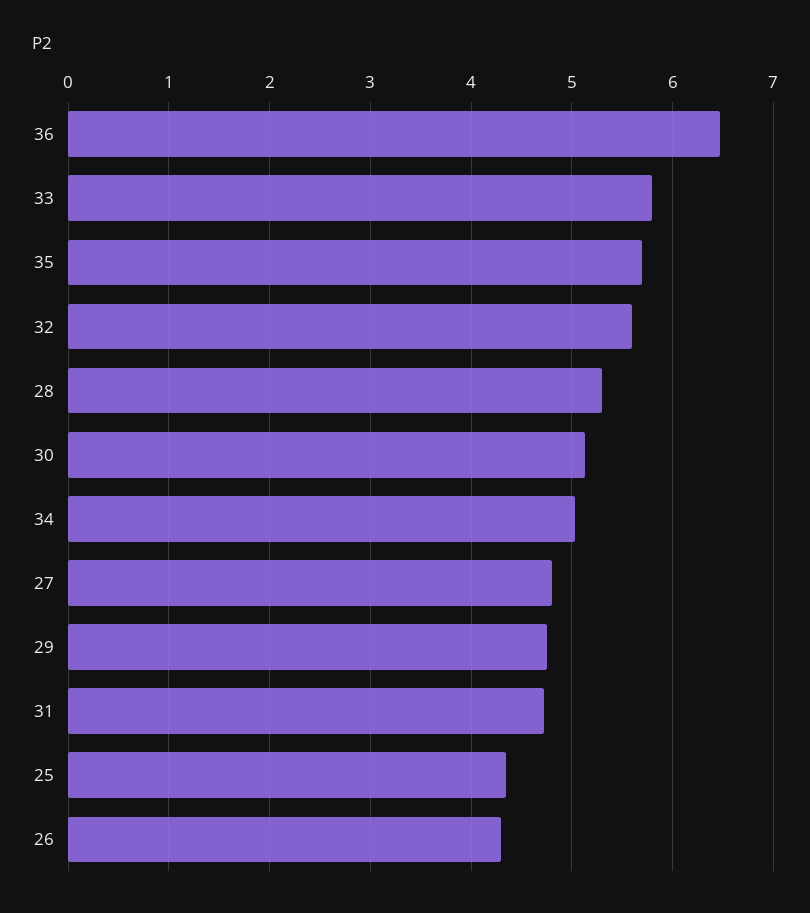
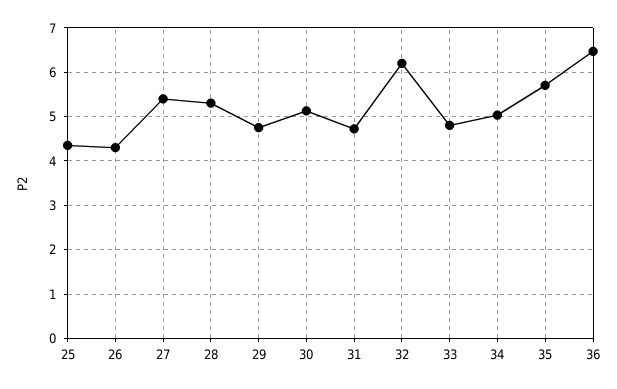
  {
    "36": 6.5,
-   "33": 5.8,
+   "33": 4.8,
    "35": 5.7,
-   "32": 5.6,
+   "32": 6.2,
    "28": 5.3,
    "30": 5.1,
    "34": 5,
-   "27": 4.8,
+   "27": 5.4,
    "29": 4.8,
    "31": 4.7,
    "25": 4.4,
    "26": 4.3
  }

